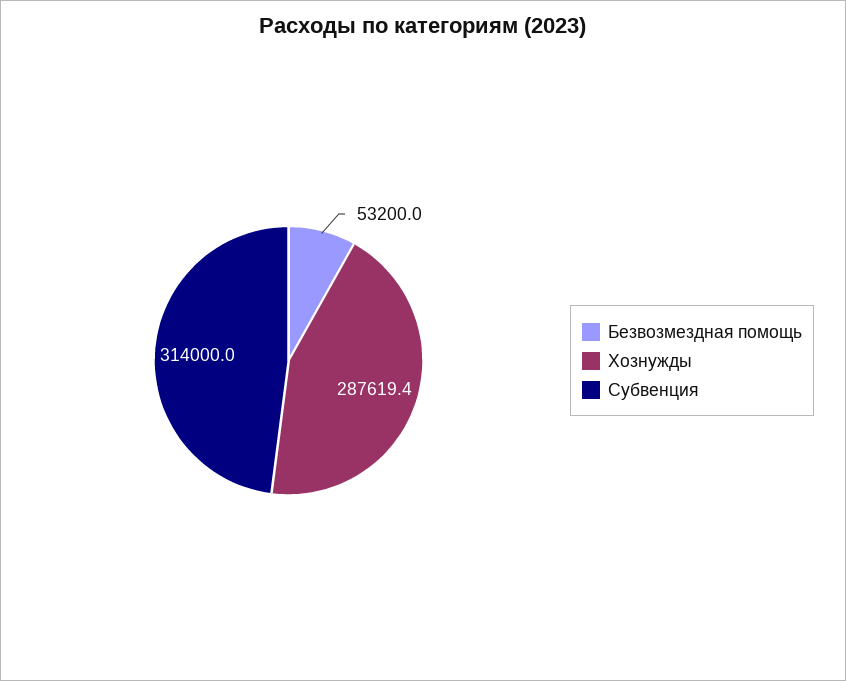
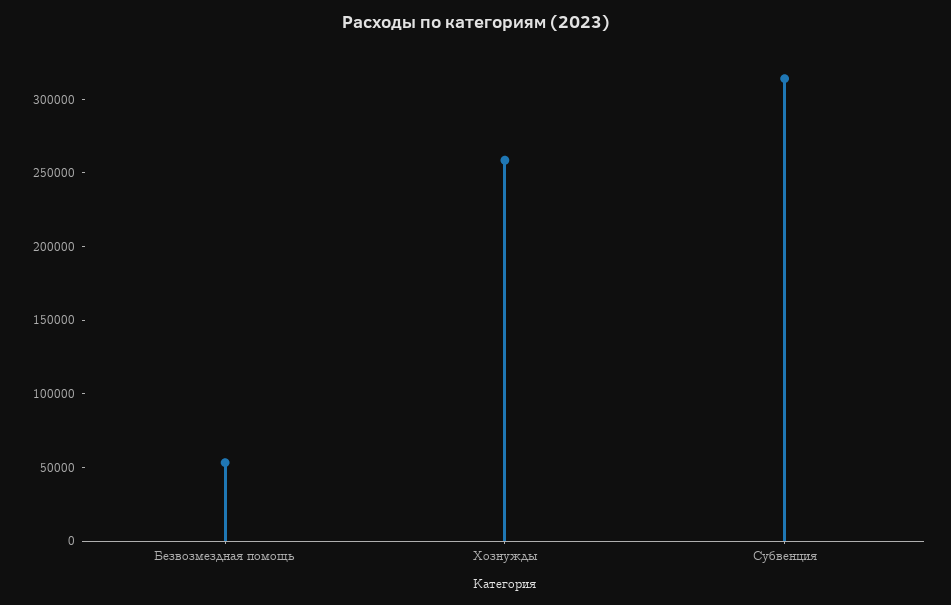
  {
    "Безвозмездная помощь": 53200,
-   "Хознужды": 287619.4,
+   "Хознужды": 260000,
    "Субвенция": 314000
  }

